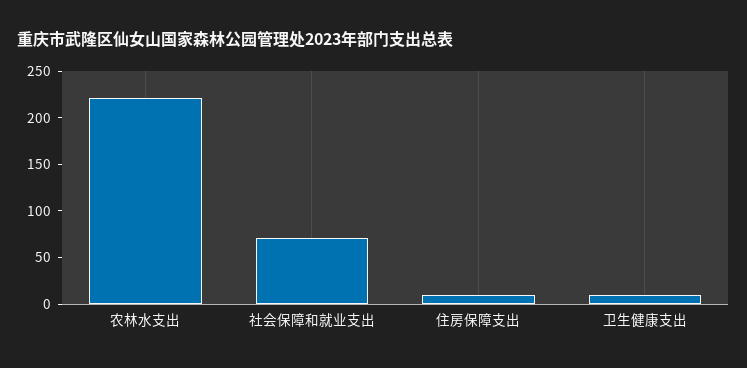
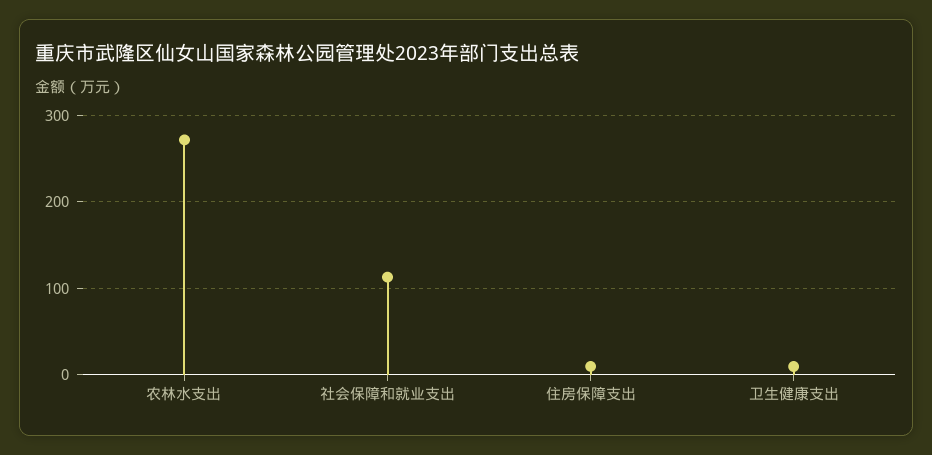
  {
-   "农林水支出": 220,
+   "农林水支出": 270,
-   "社会保障和就业支出": 70,
+   "社会保障和就业支出": 110,
    "住房保障支出": 10,
    "卫生健康支出": 10
  }

